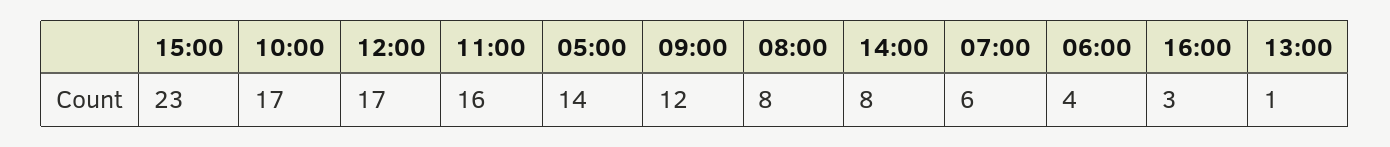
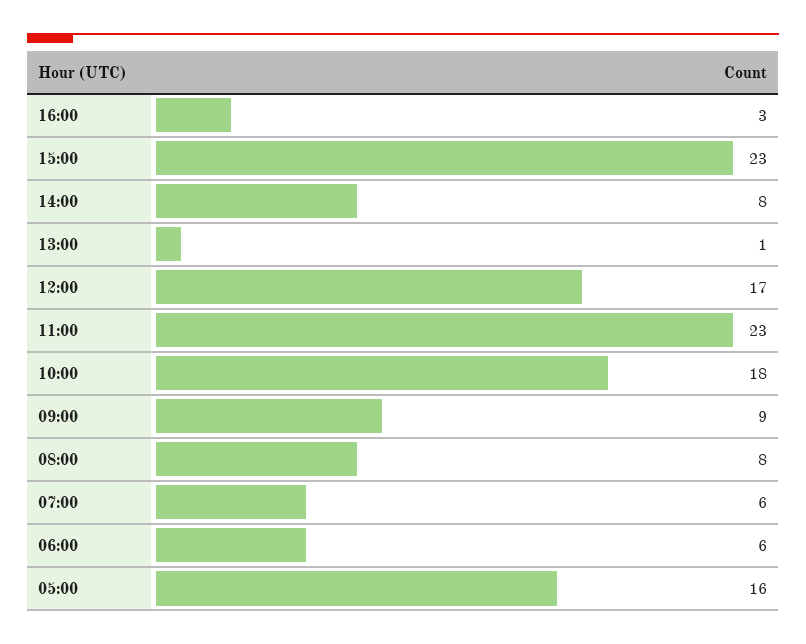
  {
    "15:00": 23,
-   "10:00": 17,
+   "10:00": 18,
    "12:00": 17,
-   "11:00": 16,
+   "11:00": 23,
-   "05:00": 14,
+   "05:00": 16,
-   "09:00": 12,
+   "09:00": 9,
    "08:00": 8,
    "14:00": 8,
    "07:00": 6,
-   "06:00": 4,
+   "06:00": 6,
    "16:00": 3,
    "13:00": 1
  }

